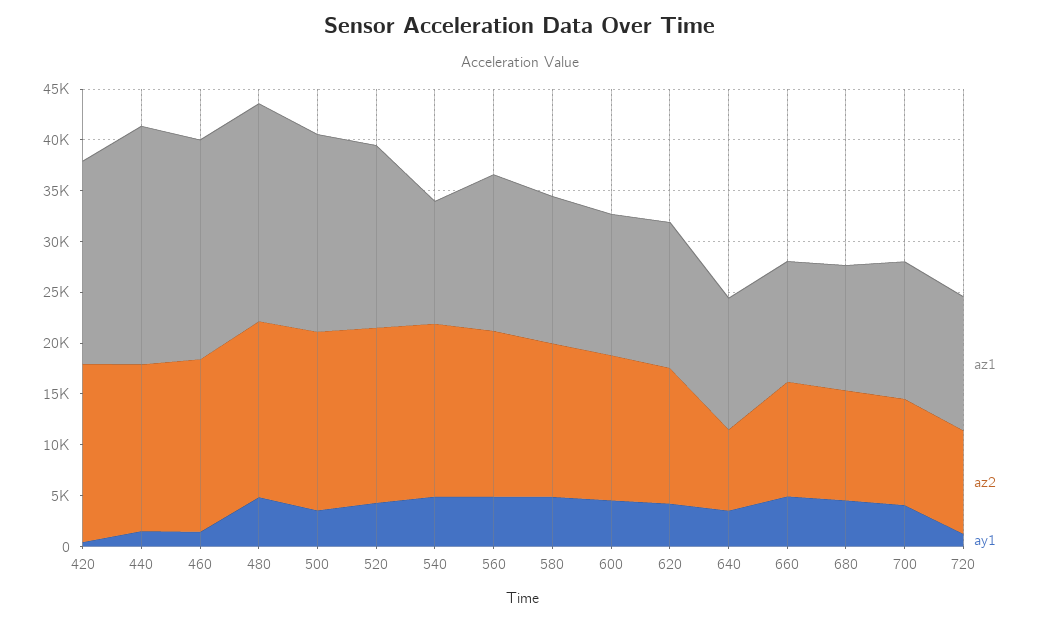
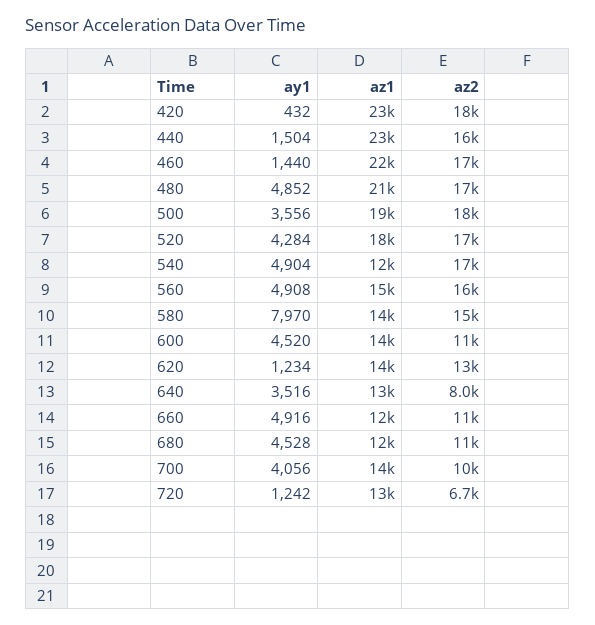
  {
    "az1": {
-     "420": 20000,
+     "420": 23000,
      "440": 23000,
      "460": 22000,
      "480": 21000,
      "500": 19000,
      "520": 18000,
      "540": 12000,
      "560": 15000,
      "580": 14000,
      "600": 14000,
      "620": 14000,
      "640": 13000,
      "660": 12000,
      "680": 12000,
      "700": 14000,
      "720": 13000
    },
    "az2": {
      "420": 18000,
      "440": 16000,
      "460": 17000,
      "480": 17000,
      "500": 18000,
      "520": 17000,
      "540": 17000,
      "560": 16000,
      "580": 15000,
-     "600": 14000,
+     "600": 11000,
      "620": 13000,
      "640": 8000,
      "660": 11000,
      "680": 11000,
      "700": 10000,
-     "720": 10000
+     "720": 6700
    },
    "ay1": {
      "420": 432,
      "440": 1504,
      "460": 1440,
      "480": 4852,
      "500": 3556,
      "520": 4284,
      "540": 4904,
      "560": 4908,
-     "580": 5000,
+     "580": 7970,
      "600": 4520,
-     "620": 4000,
+     "620": 1234,
      "640": 3516,
      "660": 4916,
      "680": 4528,
      "700": 4056,
      "720": 1242
    }
  }

